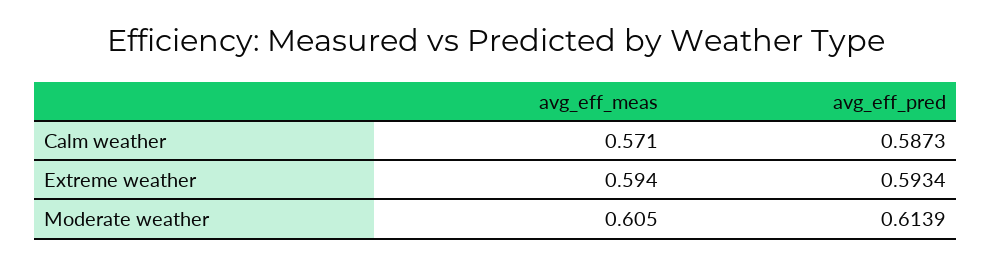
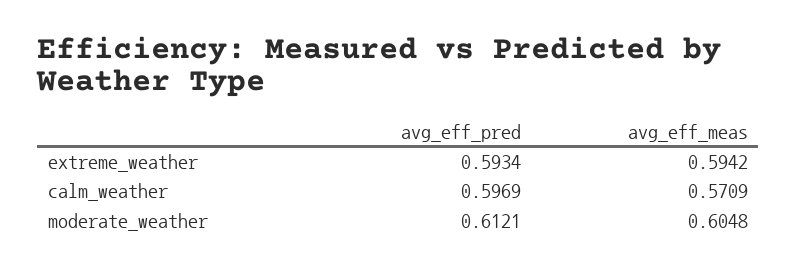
  {
    "avg_eff_meas": {
      "Calm weather": 0.5709,
      "Extreme weather": 0.5942,
      "Moderate weather": 0.6048
    },
    "avg_eff_pred": {
-     "Calm weather": 0.5873,
+     "Calm weather": 0.5969,
      "Extreme weather": 0.5934,
-     "Moderate weather": 0.6139
+     "Moderate weather": 0.6121
    }
  }

